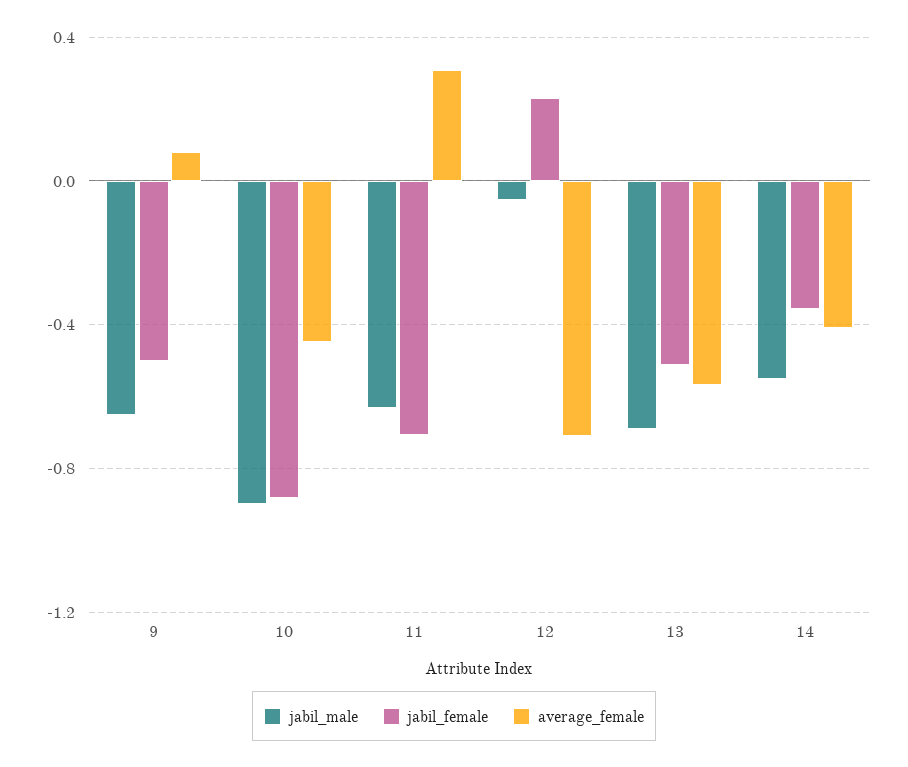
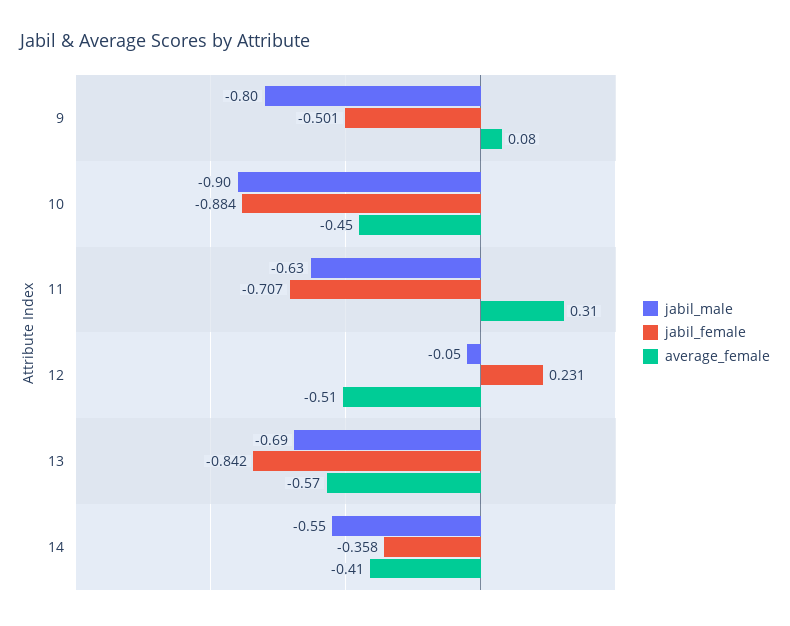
  {
    "jabil_male": {
-     "9": -0.65,
+     "9": -0.8,
      "10": -0.9,
      "11": -0.63,
      "12": -0.05,
      "13": -0.69,
      "14": -0.55
    },
    "jabil_female": {
      "9": -0.501,
      "10": -0.884,
      "11": -0.707,
      "12": 0.231,
-     "13": -0.5,
+     "13": -0.842,
      "14": -0.358
    },
    "average_female": {
      "9": 0.08,
      "10": -0.45,
      "11": 0.31,
-     "12": -0.7,
+     "12": -0.51,
      "13": -0.57,
      "14": -0.41
    }
  }

